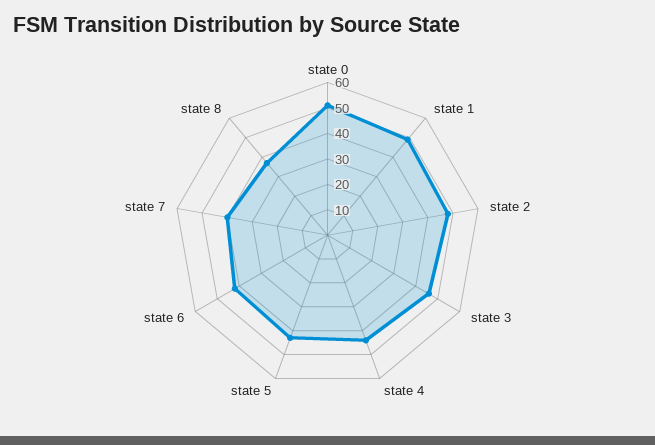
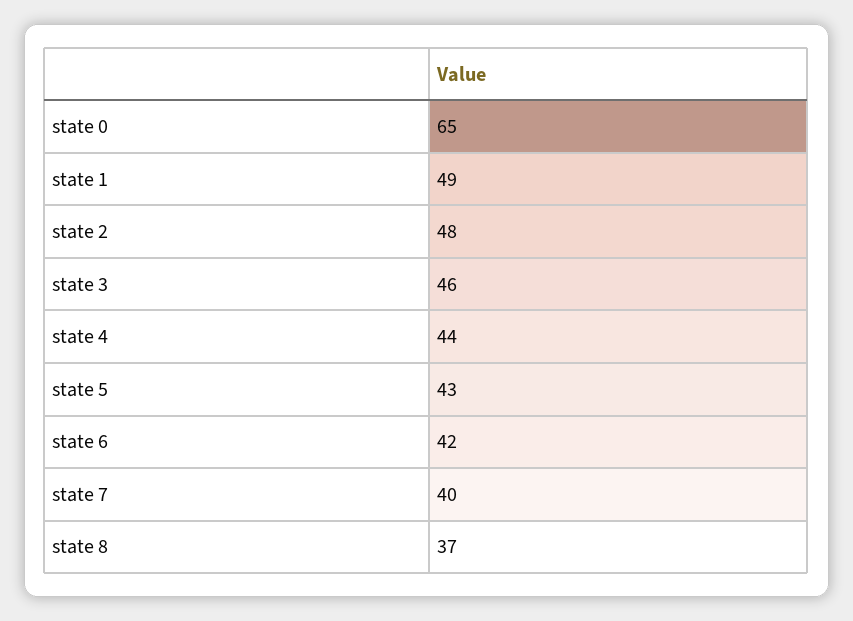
  {
-   "state 0": 50,
+   "state 0": 65,
    "state 1": 49,
    "state 2": 48,
    "state 3": 46,
    "state 4": 44,
    "state 5": 43,
    "state 6": 42,
    "state 7": 40,
    "state 8": 37
  }

